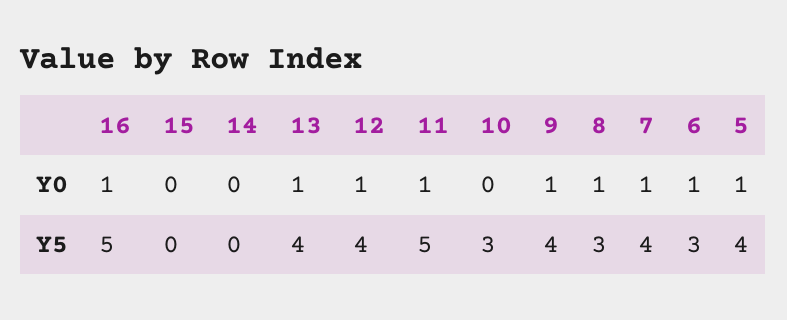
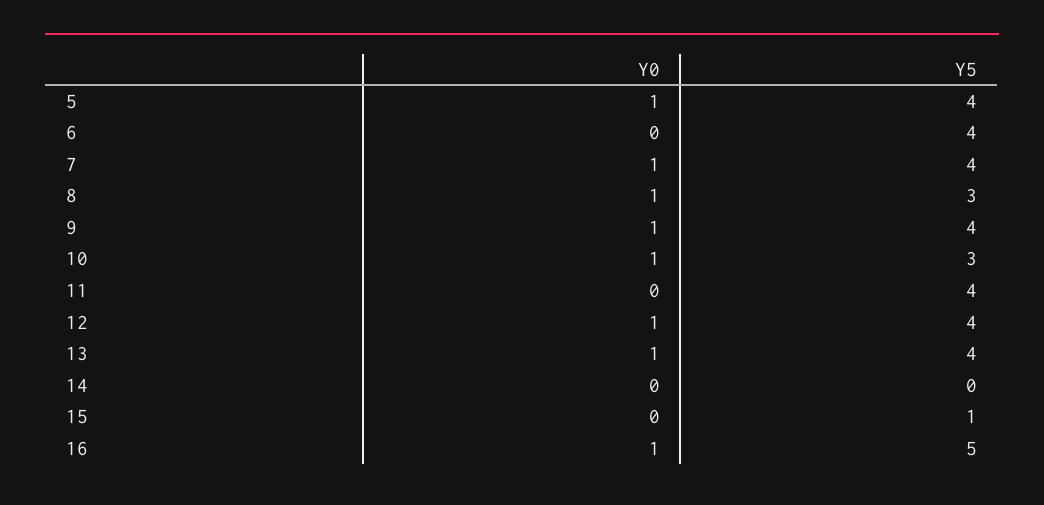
  {
    "16": {
      "Y0": 1,
      "Y5": 5
    },
    "15": {
      "Y0": 0,
-     "Y5": 0
+     "Y5": 1
    },
    "14": {
      "Y0": 0,
      "Y5": 0
    },
    "13": {
      "Y0": 1,
      "Y5": 4
    },
    "12": {
      "Y0": 1,
      "Y5": 4
    },
    "11": {
-     "Y0": 1,
+     "Y0": 0,
-     "Y5": 5
+     "Y5": 4
    },
    "10": {
-     "Y0": 0,
+     "Y0": 1,
      "Y5": 3
    },
    "9": {
      "Y0": 1,
      "Y5": 4
    },
    "8": {
      "Y0": 1,
      "Y5": 3
    },
    "7": {
      "Y0": 1,
      "Y5": 4
    },
    "6": {
-     "Y0": 1,
+     "Y0": 0,
-     "Y5": 3
+     "Y5": 4
    },
    "5": {
      "Y0": 1,
      "Y5": 4
    }
  }

